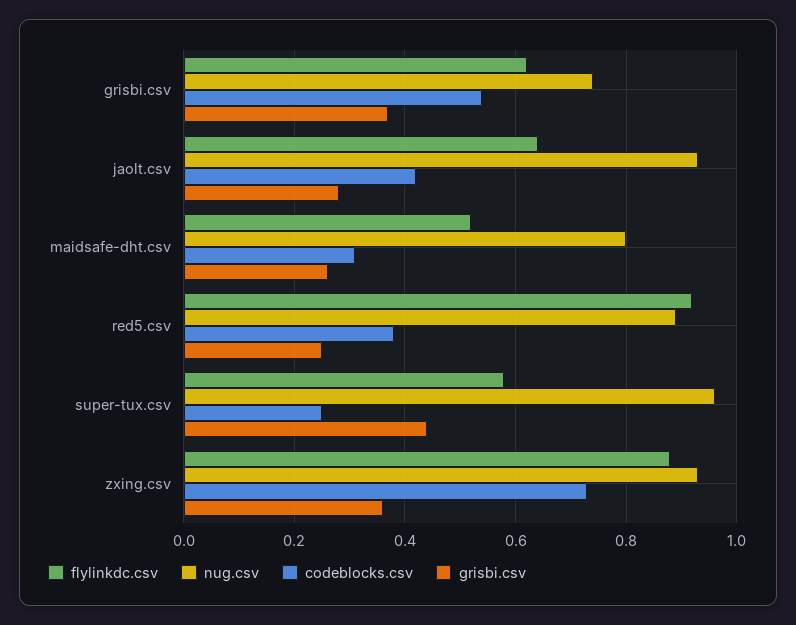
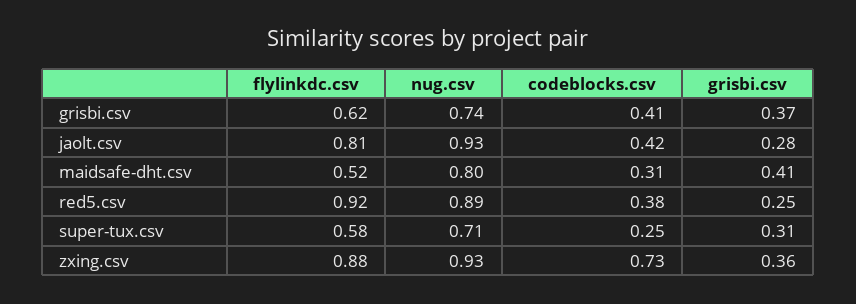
  {
    "flylinkdc.csv": {
      "grisbi.csv": 0.62,
-     "jaolt.csv": 0.65,
+     "jaolt.csv": 0.81,
      "maidsafe-dht.csv": 0.52,
      "red5.csv": 0.92,
      "super-tux.csv": 0.58,
      "zxing.csv": 0.88
    },
    "nug.csv": {
      "grisbi.csv": 0.74,
      "jaolt.csv": 0.93,
      "maidsafe-dht.csv": 0.8,
      "red5.csv": 0.89,
-     "super-tux.csv": 0.95,
+     "super-tux.csv": 0.71,
      "zxing.csv": 0.93
    },
    "codeblocks.csv": {
-     "grisbi.csv": 0.55,
+     "grisbi.csv": 0.41,
      "jaolt.csv": 0.42,
      "maidsafe-dht.csv": 0.31,
      "red5.csv": 0.38,
      "super-tux.csv": 0.25,
      "zxing.csv": 0.73
    },
    "grisbi.csv": {
      "grisbi.csv": 0.37,
      "jaolt.csv": 0.28,
-     "maidsafe-dht.csv": 0.25,
+     "maidsafe-dht.csv": 0.41,
      "red5.csv": 0.25,
-     "super-tux.csv": 0.45,
+     "super-tux.csv": 0.31,
      "zxing.csv": 0.36
    }
  }

